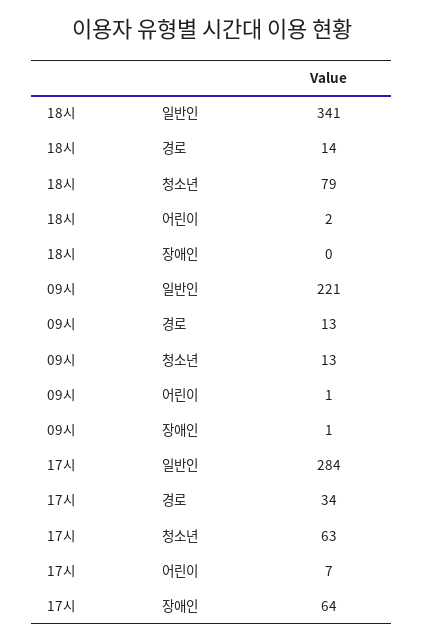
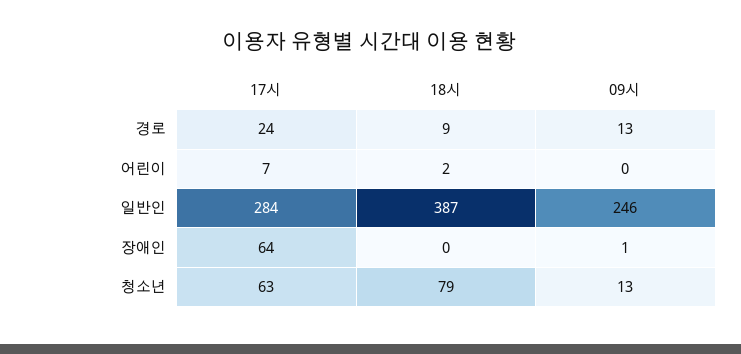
  {
    "18시": {
-     "일반인": 341,
+     "일반인": 387,
-     "경로": 14,
+     "경로": 9,
      "청소년": 79,
      "어린이": 2,
      "장애인": 0
    },
    "09시": {
-     "일반인": 221,
+     "일반인": 246,
      "경로": 13,
      "청소년": 13,
-     "어린이": 1,
+     "어린이": 0,
      "장애인": 1
    },
    "17시": {
      "일반인": 284,
-     "경로": 34,
+     "경로": 24,
      "청소년": 63,
      "어린이": 7,
      "장애인": 64
    }
  }

